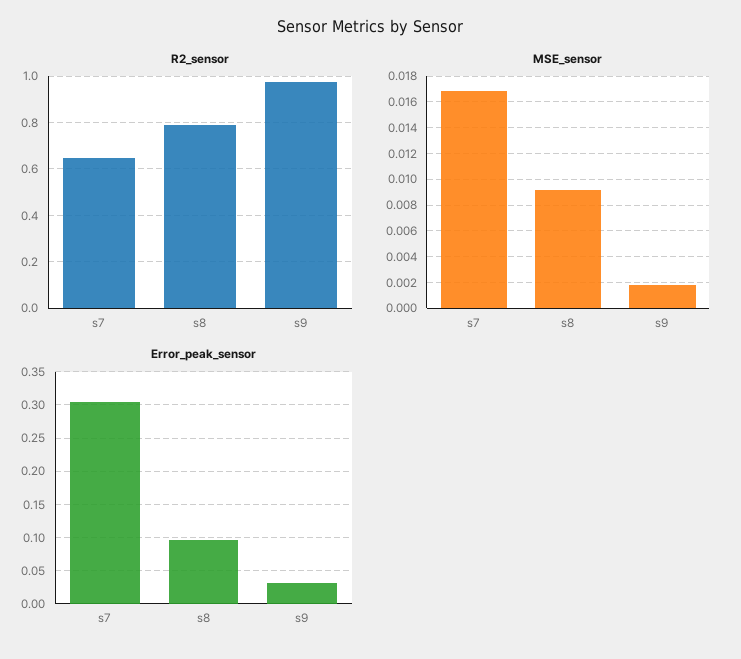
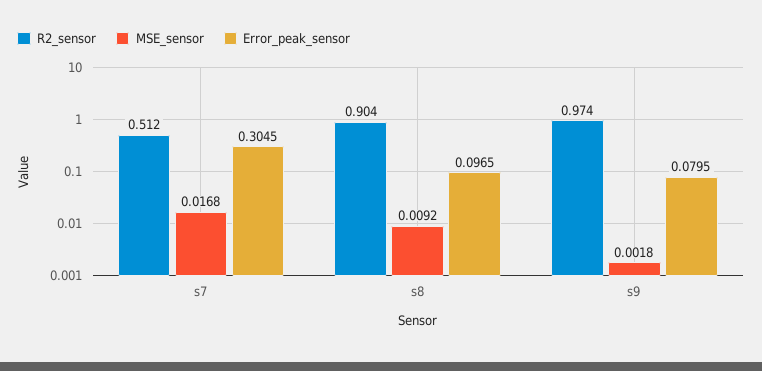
  {
    "R2_sensor": {
-     "s7": 0.65,
+     "s7": 0.512,
-     "s8": 0.8,
+     "s8": 0.904,
      "s9": 0.974
    },
    "MSE_sensor": {
      "s7": 0.0168,
      "s8": 0.0092,
      "s9": 0.0018
    },
    "Error_peak_sensor": {
      "s7": 0.3045,
      "s8": 0.0965,
-     "s9": 0.03
+     "s9": 0.0795
    }
  }

